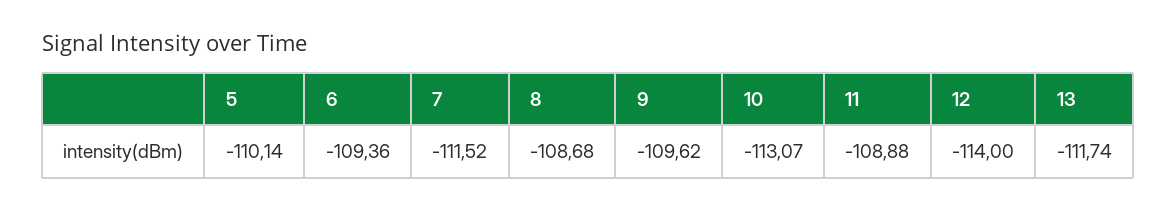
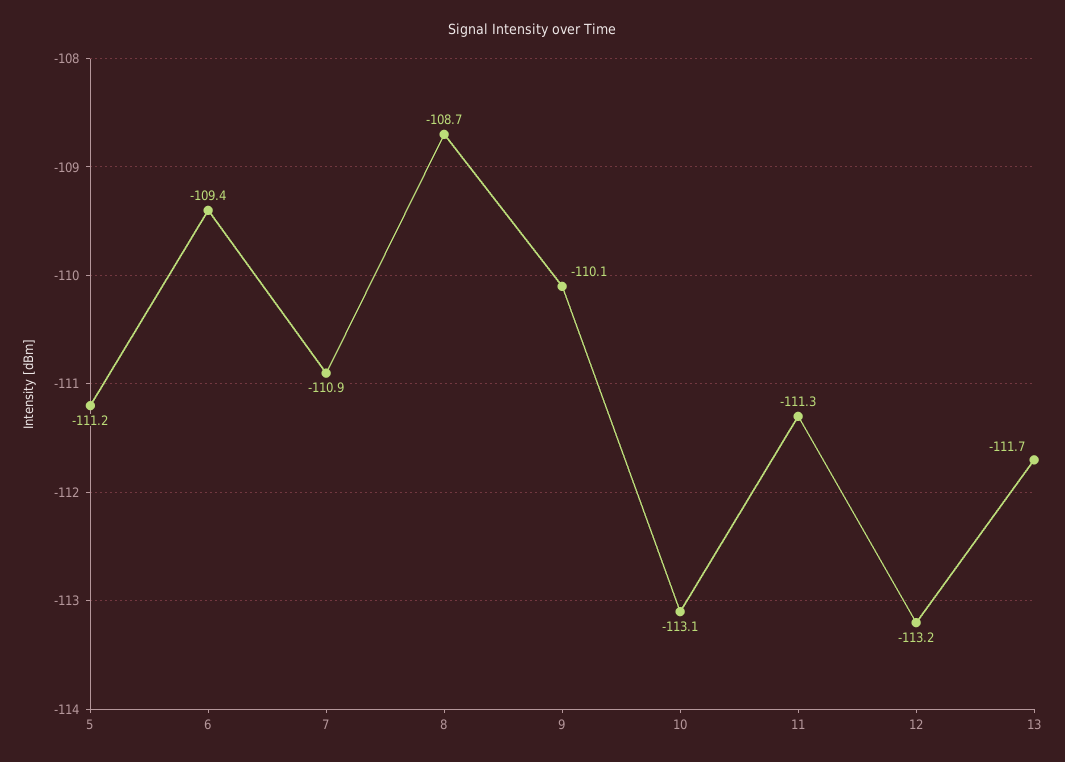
  {
-   "5": -110.14,
+   "5": -111.2,
    "6": -109.36,
-   "7": -111.52,
+   "7": -110.9,
    "8": -108.68,
-   "9": -109.62,
+   "9": -110.1,
    "10": -113.07,
-   "11": -108.88,
+   "11": -111.3,
-   "12": -114,
+   "12": -113.2,
    "13": -111.74
  }

